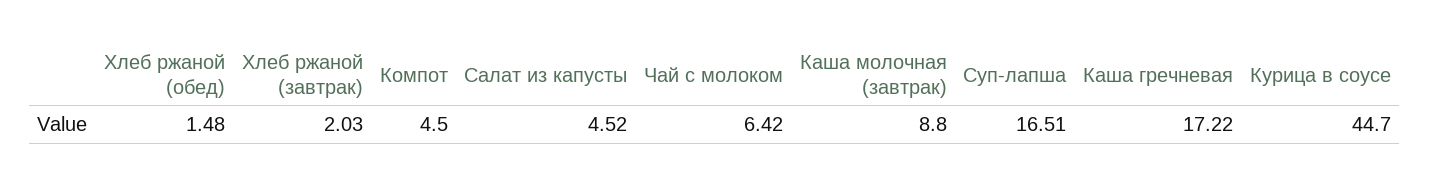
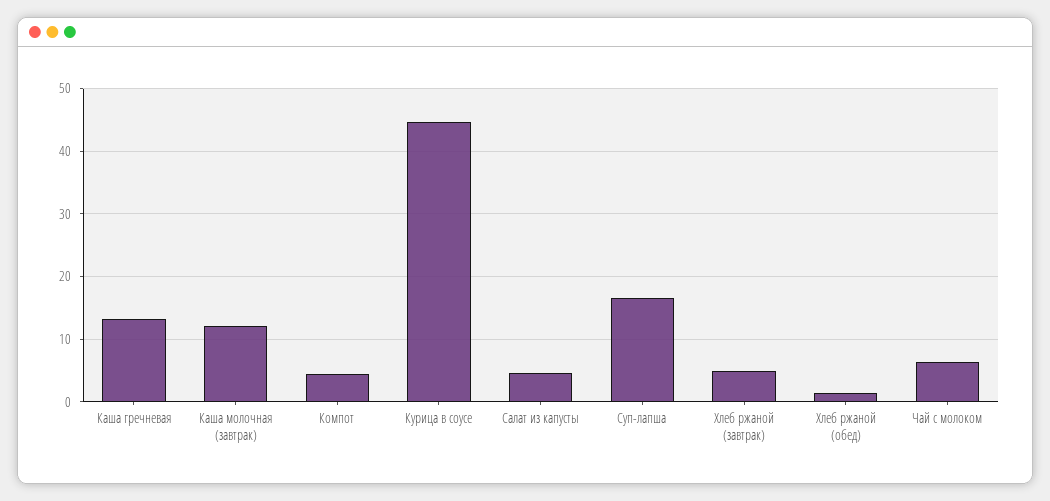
  {
    "Хлеб ржаной (обед)": 1.48,
-   "Хлеб ржаной (завтрак)": 2.03,
+   "Хлеб ржаной (завтрак)": 5,
    "Компот": 4.5,
    "Салат из капусты": 4.52,
    "Чай с молоком": 6.42,
-   "Каша молочная (завтрак)": 8.8,
+   "Каша молочная (завтрак)": 12,
    "Суп-лапша": 16.51,
-   "Каша гречневая": 17.22,
+   "Каша гречневая": 13,
    "Курица в соусе": 44.7
  }

